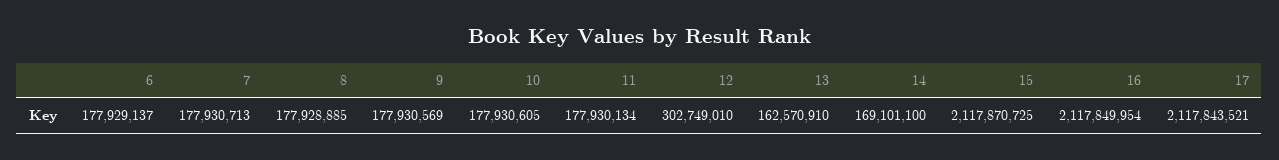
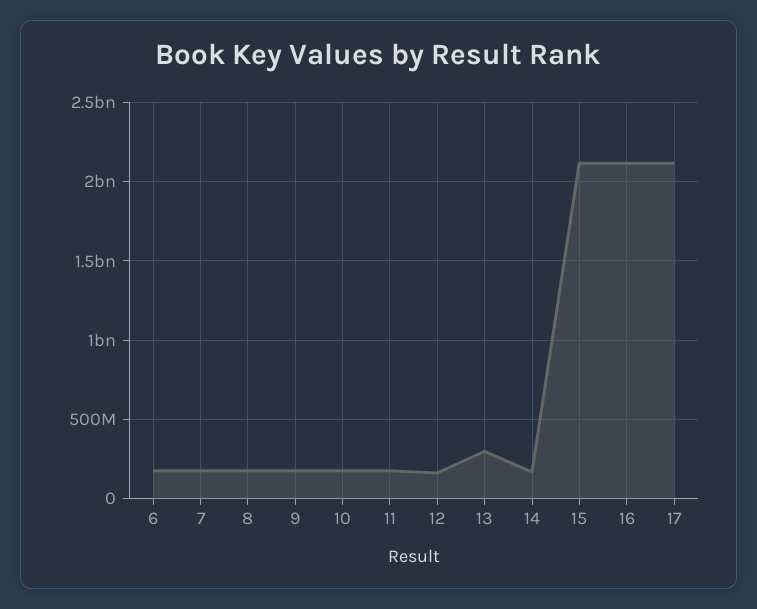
  {
    "6": 177929137,
    "7": 177930713,
    "8": 177928885,
    "9": 177930569,
    "10": 177930605,
    "11": 177930134,
-   "12": 302749010,
+   "12": 150000000,
-   "13": 162570910,
+   "13": 300000000,
    "14": 169101100,
    "15": 2117870725,
    "16": 2117849954,
    "17": 2117843521
  }

